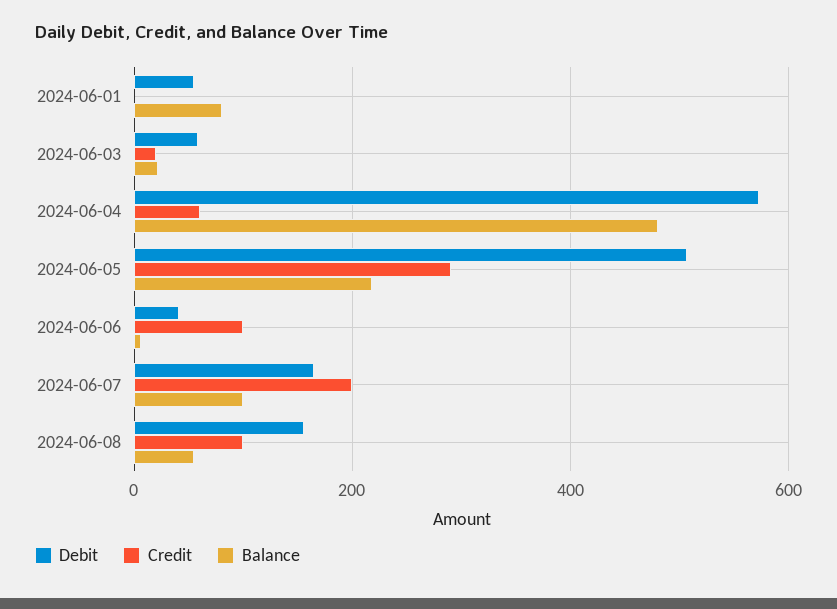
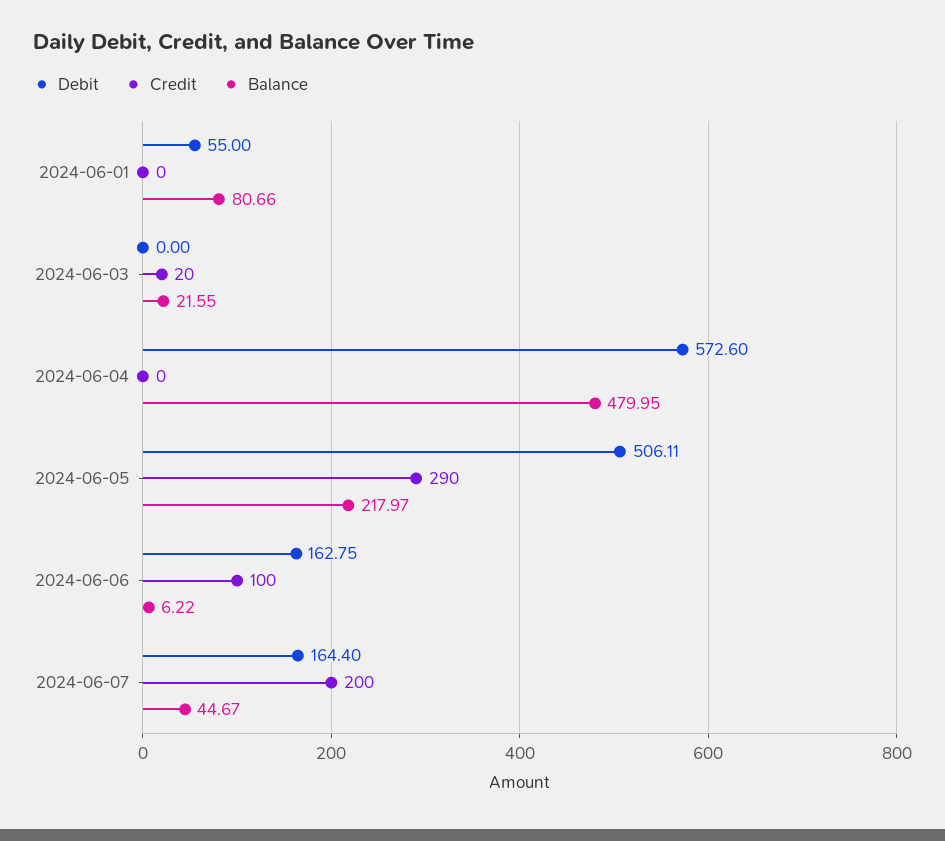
  {
    "Debit": {
      "2024-06-01": 55,
-     "2024-06-03": 60,
+     "2024-06-03": 0,
      "2024-06-04": 572.6,
      "2024-06-05": 506.11,
-     "2024-06-06": 40,
+     "2024-06-06": 162.75,
-     "2024-06-07": 164.4,
+     "2024-06-07": 164.4
-     "2024-06-08": 160
    },
    "Credit": {
      "2024-06-01": 0,
      "2024-06-03": 20,
-     "2024-06-04": 60,
+     "2024-06-04": 0,
      "2024-06-05": 290,
      "2024-06-06": 100,
-     "2024-06-07": 200,
+     "2024-06-07": 200
-     "2024-06-08": 100
    },
    "Balance": {
      "2024-06-01": 80.66,
      "2024-06-03": 21.55,
      "2024-06-04": 479.95,
      "2024-06-05": 217.97,
      "2024-06-06": 6.22,
-     "2024-06-07": 100,
+     "2024-06-07": 44.67
-     "2024-06-08": 60
    }
  }

